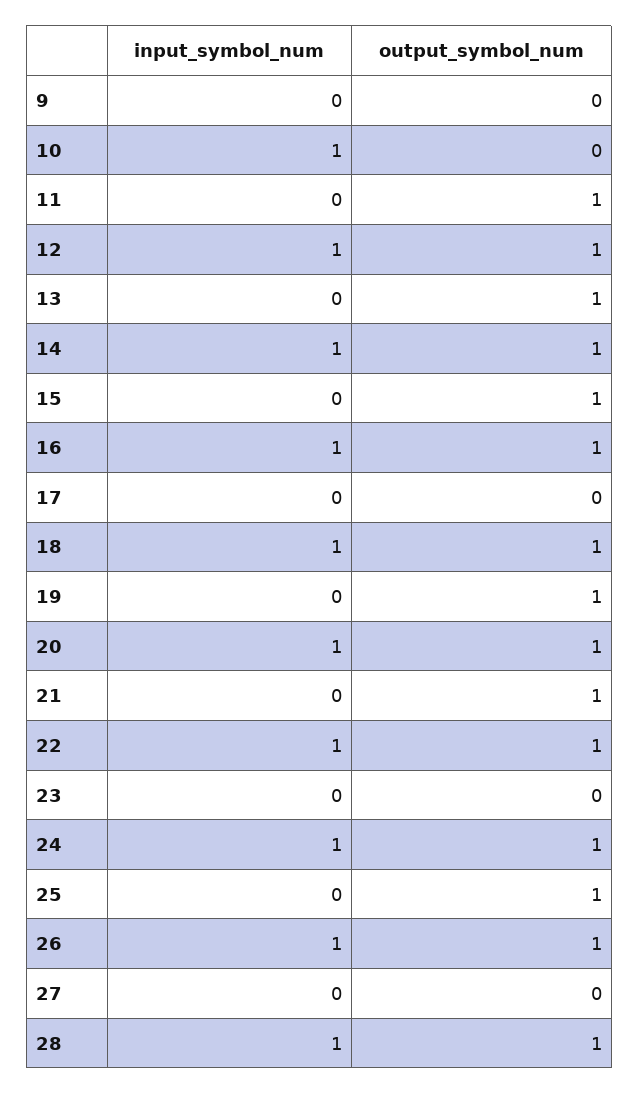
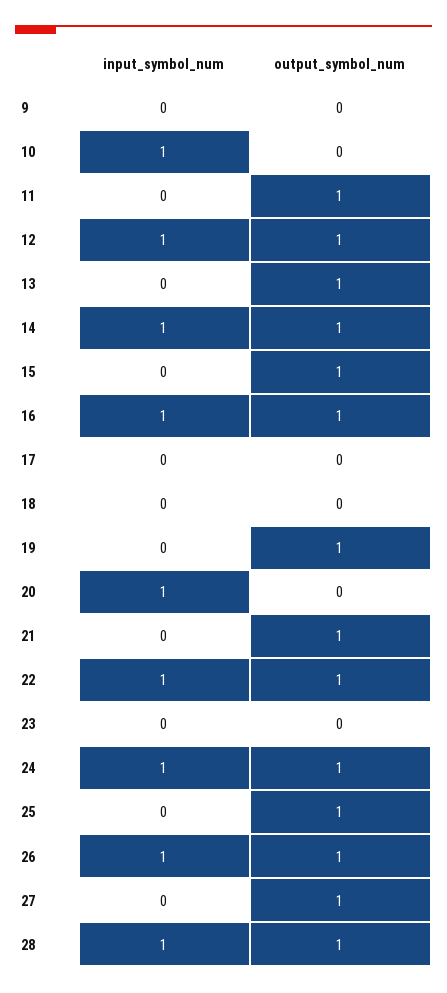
  {
    "input_symbol_num": {
      "9": 0,
      "10": 1,
      "11": 0,
      "12": 1,
      "13": 0,
      "14": 1,
      "15": 0,
      "16": 1,
      "17": 0,
-     "18": 1,
+     "18": 0,
      "19": 0,
      "20": 1,
      "21": 0,
      "22": 1,
      "23": 0,
      "24": 1,
      "25": 0,
      "26": 1,
      "27": 0,
      "28": 1
    },
    "output_symbol_num": {
      "9": 0,
      "10": 0,
      "11": 1,
      "12": 1,
      "13": 1,
      "14": 1,
      "15": 1,
      "16": 1,
      "17": 0,
-     "18": 1,
+     "18": 0,
      "19": 1,
-     "20": 1,
+     "20": 0,
      "21": 1,
      "22": 1,
      "23": 0,
      "24": 1,
      "25": 1,
      "26": 1,
-     "27": 0,
+     "27": 1,
      "28": 1
    }
  }

